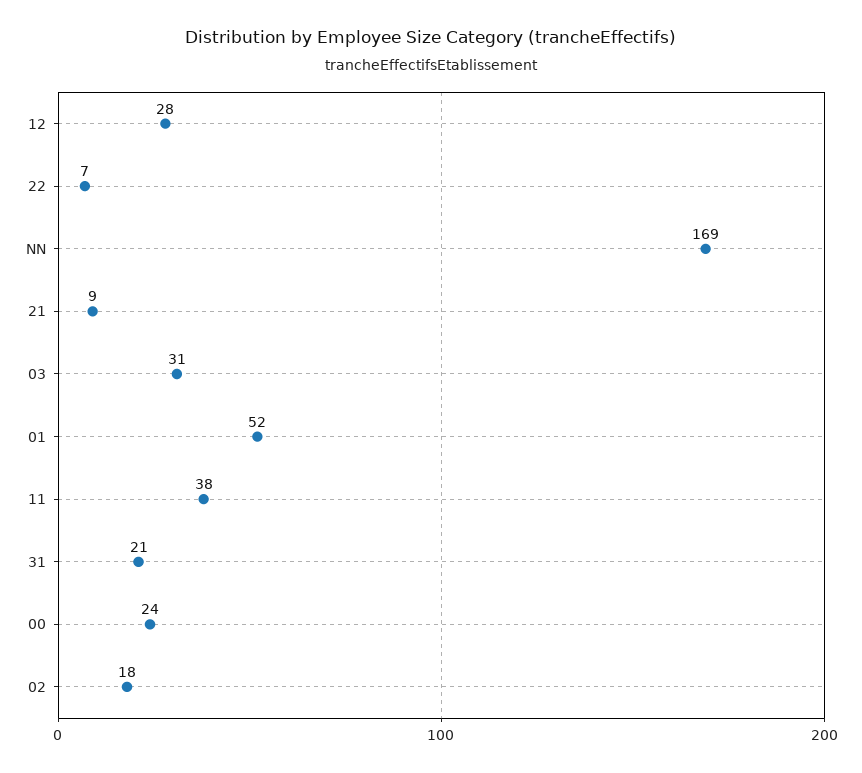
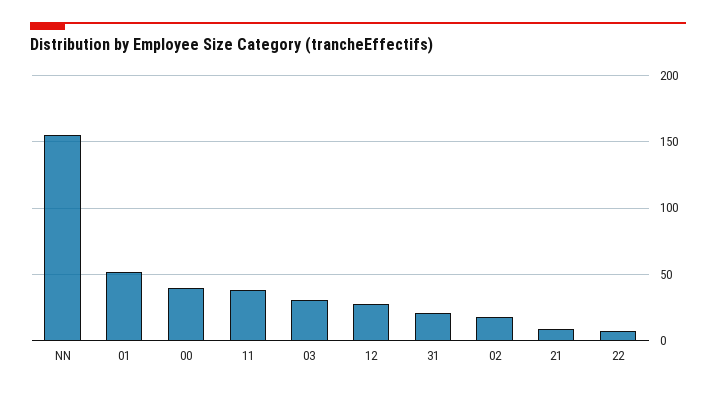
  {
    "12": 28,
    "22": 7,
-   "NN": 169,
+   "NN": 155,
    "21": 9,
    "03": 31,
    "01": 52,
    "11": 38,
    "31": 21,
-   "00": 24,
+   "00": 40,
    "02": 18
  }

